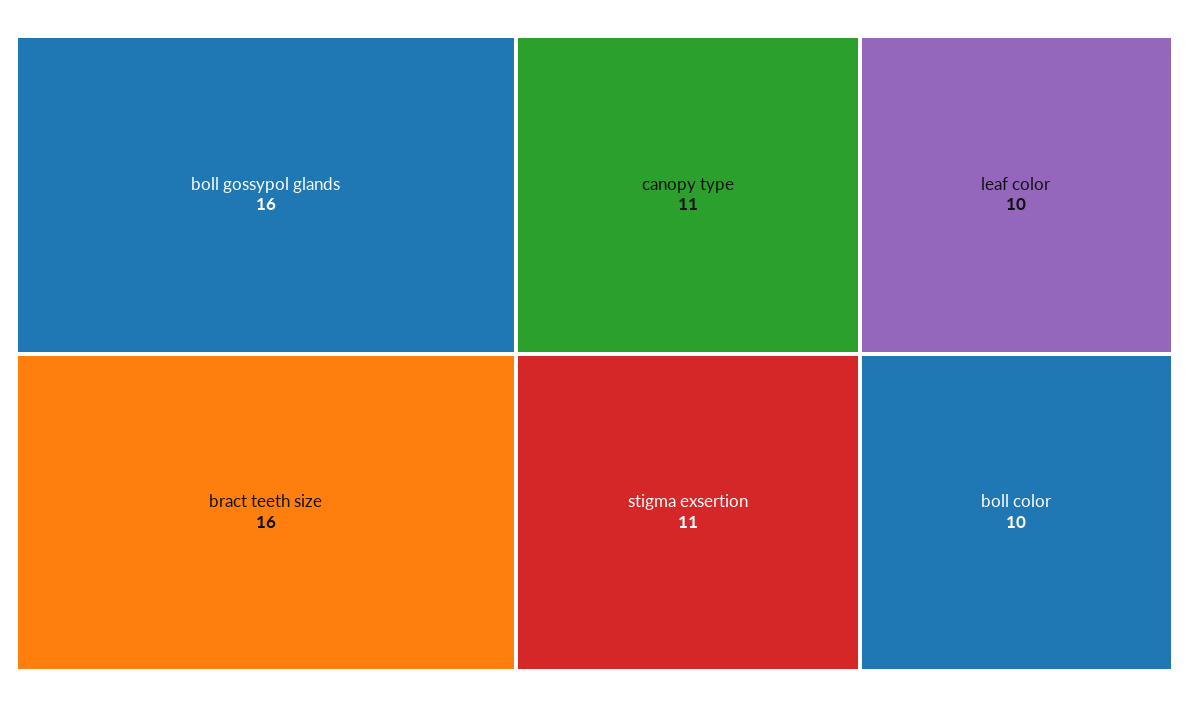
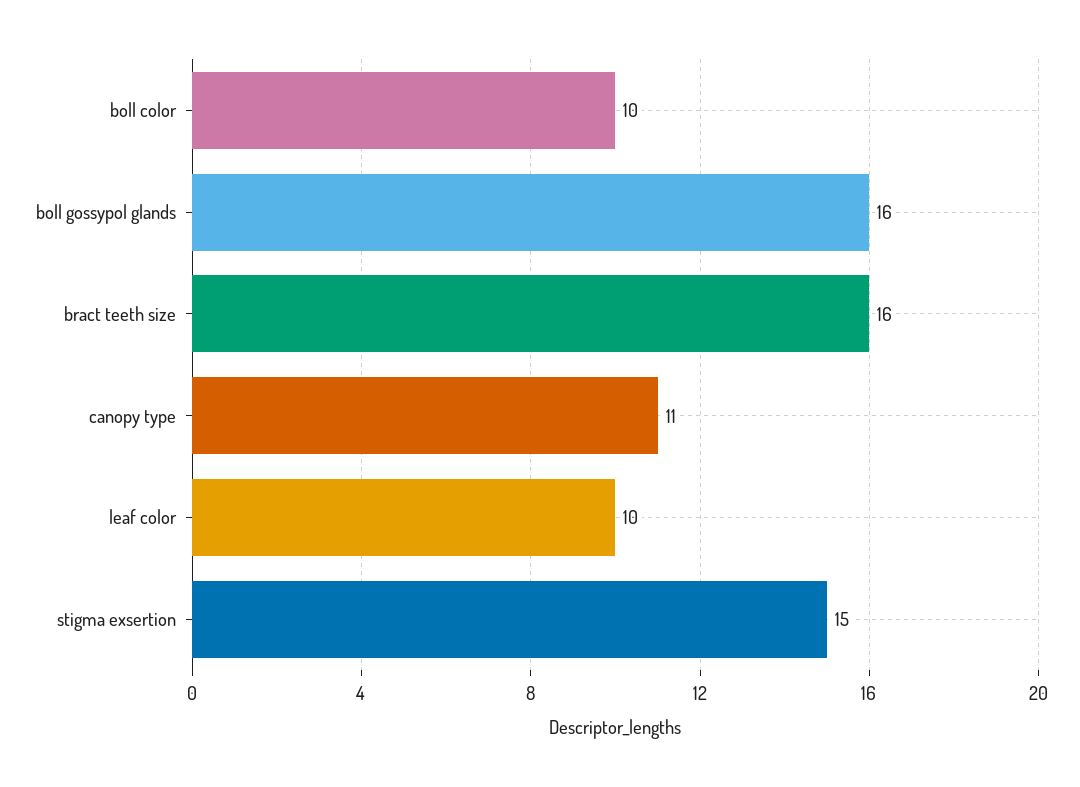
  {
    "boll gossypol glands": 16,
    "bract teeth size": 16,
    "canopy type": 11,
-   "stigma exsertion": 11,
+   "stigma exsertion": 15,
    "leaf color": 10,
    "boll color": 10
  }

